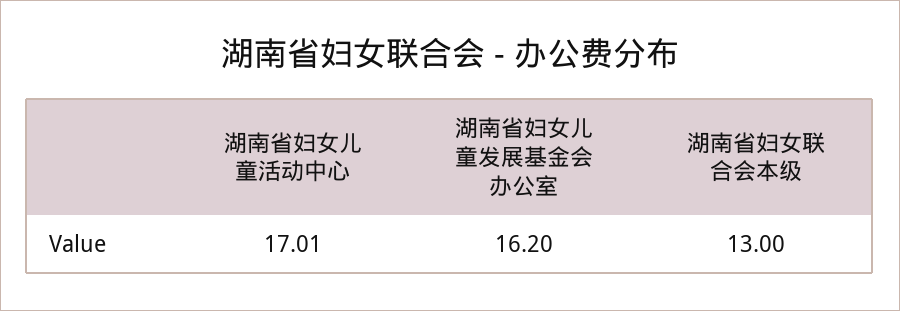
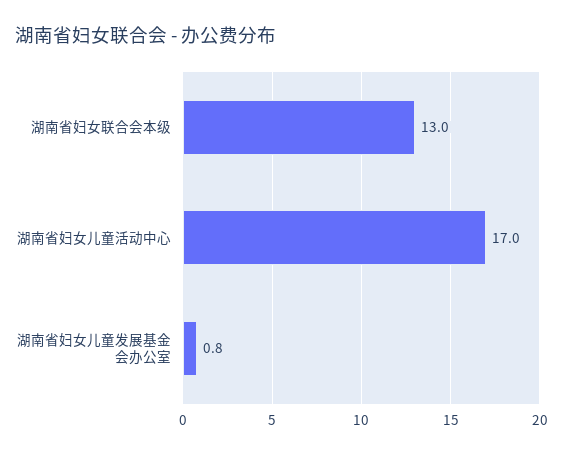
  {
    "湖南省妇女儿童活动中心": 17.01,
-   "湖南省妇女儿童发展基金会办公室": 16.2,
+   "湖南省妇女儿童发展基金会办公室": 0.8,
    "湖南省妇女联合会本级": 13
  }

